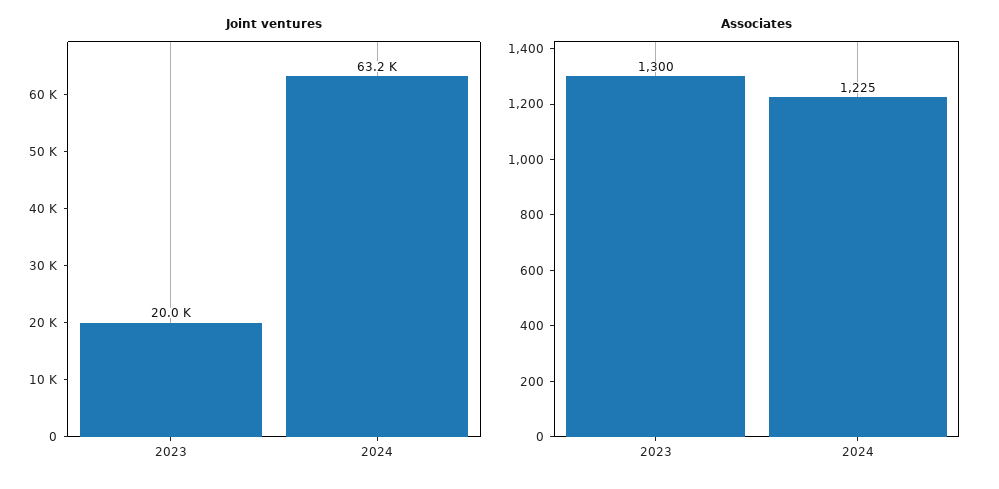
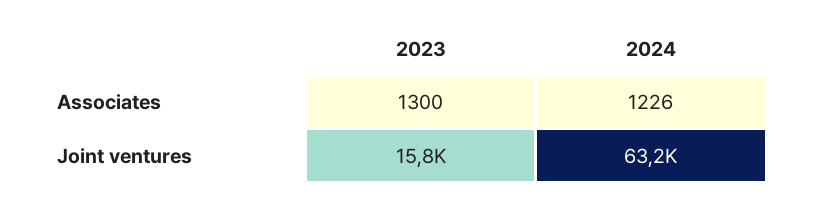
  {
    "Joint ventures": {
-     "2023": 20000,
+     "2023": 15800,
      "2024": 63200
    },
    "Associates": {
      "2023": 1300,
-     "2024": 1225
+     "2024": 1226
    }
  }

